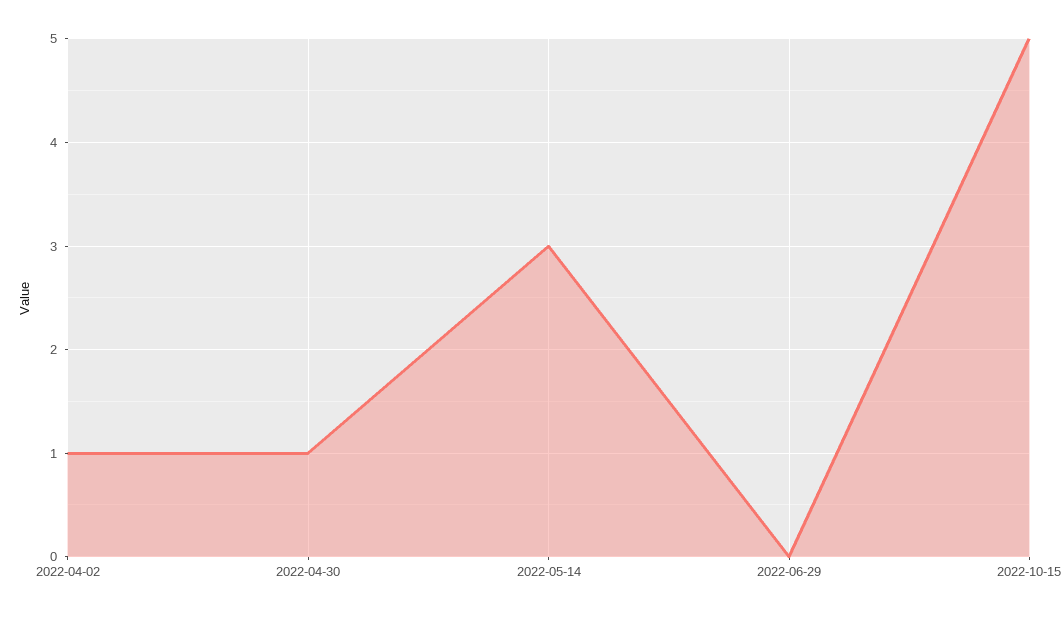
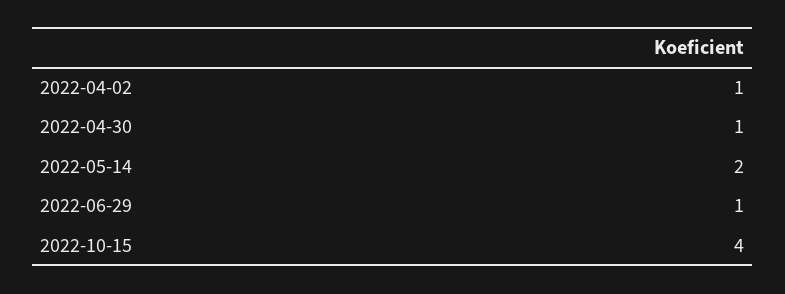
  {
    "2022-04-02": 1,
    "2022-04-30": 1,
-   "2022-05-14": 3,
+   "2022-05-14": 2,
-   "2022-06-29": 0,
+   "2022-06-29": 1,
-   "2022-10-15": 5
+   "2022-10-15": 4
  }

